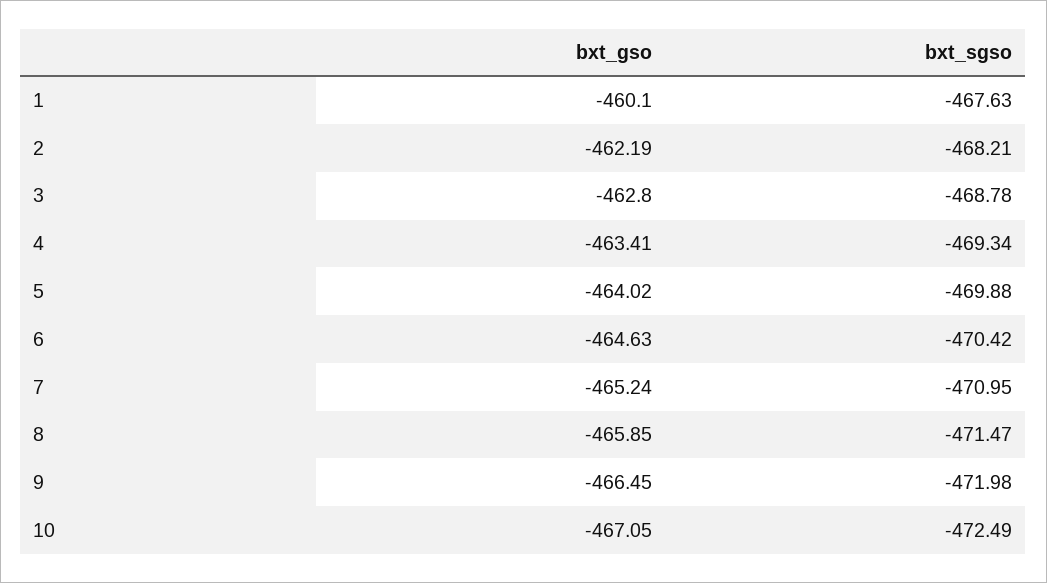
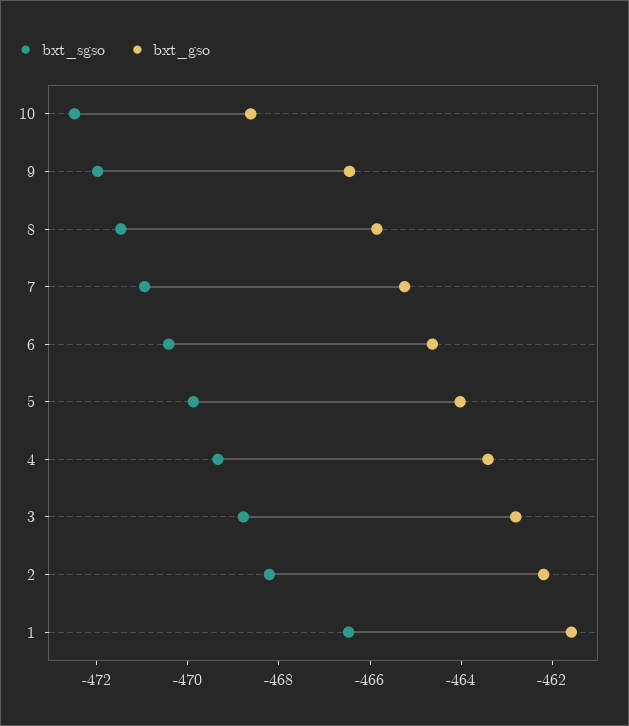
  {
    "bxt_gso": {
-     "1": -460.1,
+     "1": -461.5,
      "2": -462.19,
      "3": -462.8,
      "4": -463.41,
      "5": -464.02,
      "6": -464.63,
      "7": -465.24,
      "8": -465.85,
      "9": -466.45,
-     "10": -467.05
+     "10": -468.5
    },
    "bxt_sgso": {
-     "1": -467.63,
+     "1": -466.5,
      "2": -468.21,
      "3": -468.78,
      "4": -469.34,
      "5": -469.88,
      "6": -470.42,
      "7": -470.95,
      "8": -471.47,
      "9": -471.98,
      "10": -472.49
    }
  }

